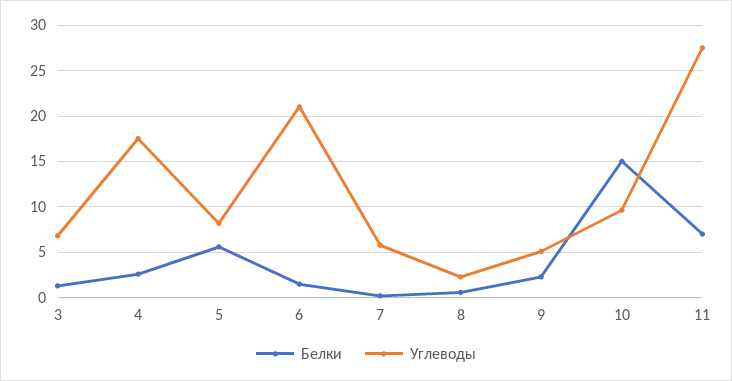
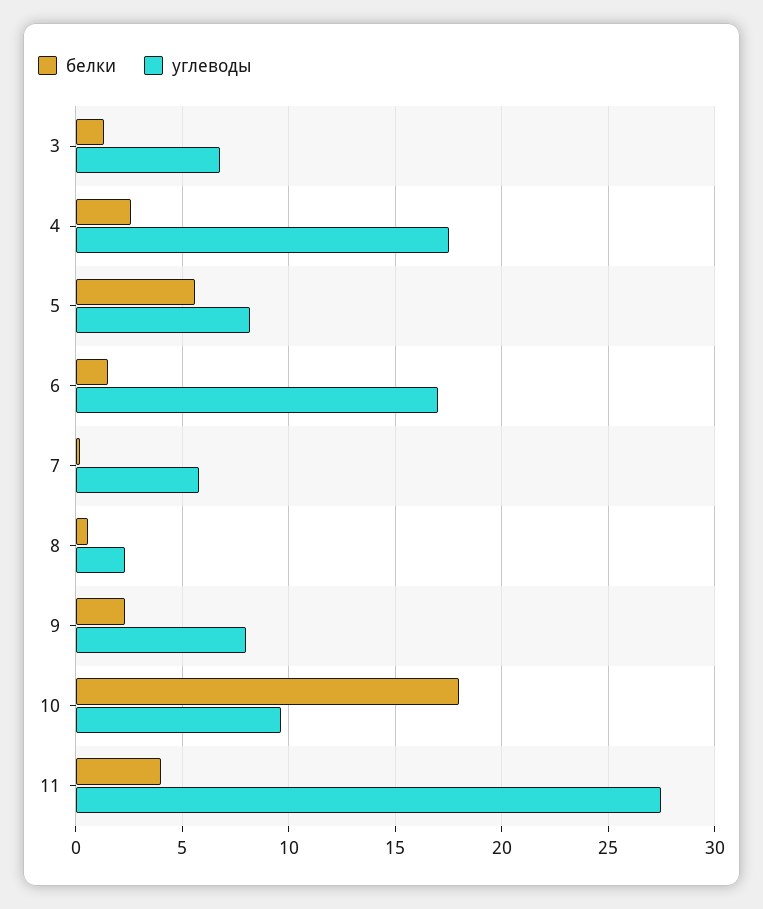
  {
    "Белки": {
      "3": 1.5,
      "4": 2.5,
      "5": 5.5,
      "6": 1.5,
      "7": 0,
      "8": 0.5,
      "9": 2.5,
-     "10": 15,
+     "10": 18,
-     "11": 7
+     "11": 4
    },
    "Углеводы": {
      "3": 7,
      "4": 17.5,
      "5": 8,
-     "6": 21,
+     "6": 17,
      "7": 6,
      "8": 2.5,
-     "9": 5,
+     "9": 8,
      "10": 9.5,
      "11": 27.5
    }
  }

